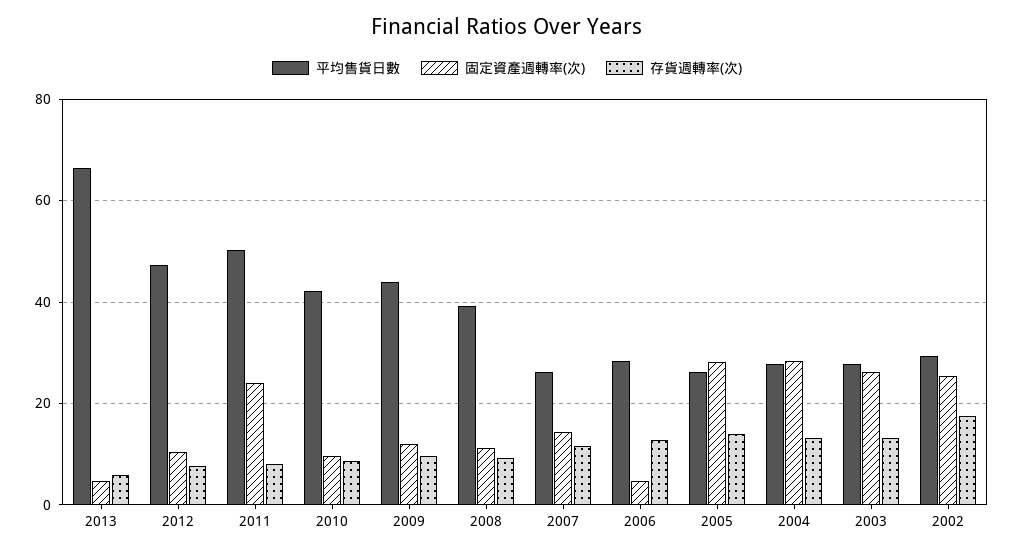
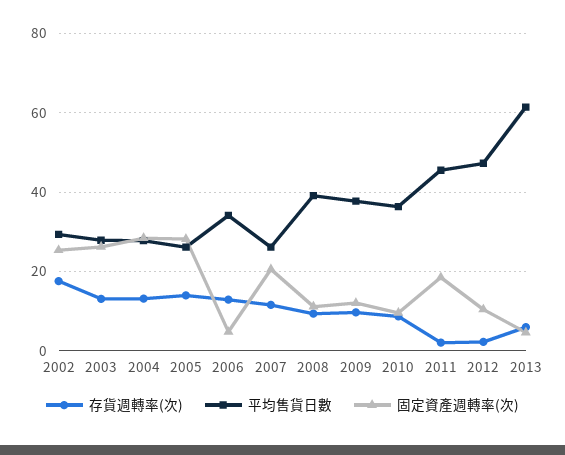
  {
    "平均售貨日數": {
-     "2013": 66,
+     "2013": 62,
      "2012": 48,
-     "2011": 50,
+     "2011": 46,
-     "2010": 42,
+     "2010": 36,
-     "2009": 44,
+     "2009": 38,
      "2008": 40,
      "2007": 26,
-     "2006": 28,
+     "2006": 34,
      "2005": 26,
      "2004": 28,
      "2003": 28,
      "2002": 30
    },
    "固定資產週轉率(次)": {
      "2013": 4,
      "2012": 10,
-     "2011": 24,
+     "2011": 18,
      "2010": 10,
      "2009": 12,
      "2008": 12,
-     "2007": 14,
+     "2007": 20,
      "2006": 4,
      "2005": 28,
      "2004": 28,
      "2003": 26,
      "2002": 26
    },
    "存貨週轉率(次)": {
      "2013": 6,
-     "2012": 8,
+     "2012": 2,
-     "2011": 8,
+     "2011": 2,
      "2010": 8,
      "2009": 10,
      "2008": 10,
      "2007": 12,
      "2006": 12,
      "2005": 14,
      "2004": 14,
      "2003": 14,
      "2002": 18
    }
  }

